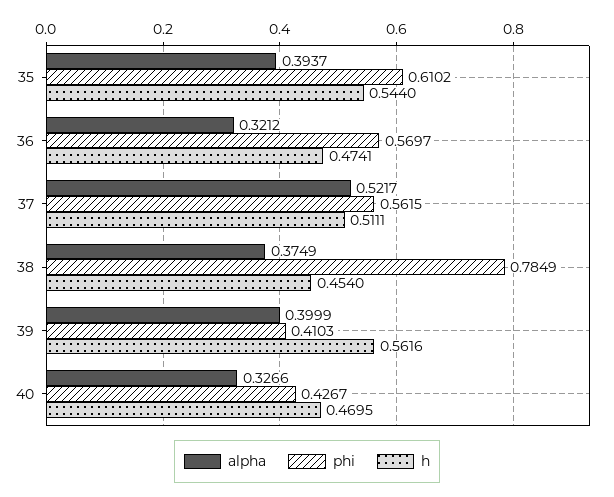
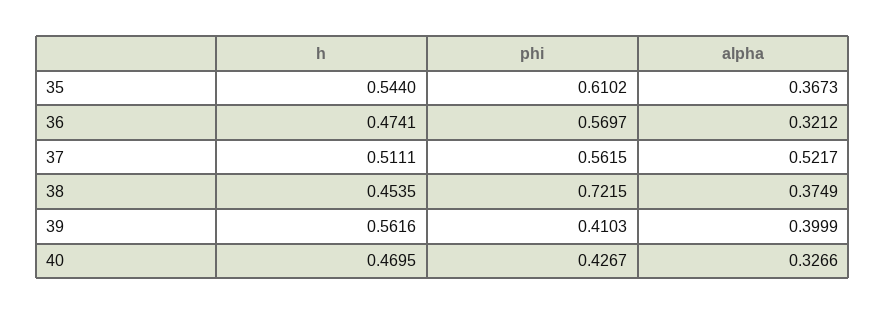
  {
    "alpha": {
-     "35": 0.3937,
+     "35": 0.3673,
      "36": 0.3212,
      "37": 0.5217,
      "38": 0.3749,
      "39": 0.3999,
      "40": 0.3266
    },
    "phi": {
      "35": 0.6102,
      "36": 0.5697,
      "37": 0.5615,
-     "38": 0.7849,
+     "38": 0.7215,
      "39": 0.4103,
      "40": 0.4267
    },
    "h": {
      "35": 0.544,
      "36": 0.4741,
      "37": 0.5111,
-     "38": 0.454,
+     "38": 0.4535,
      "39": 0.5616,
      "40": 0.4695
    }
  }

